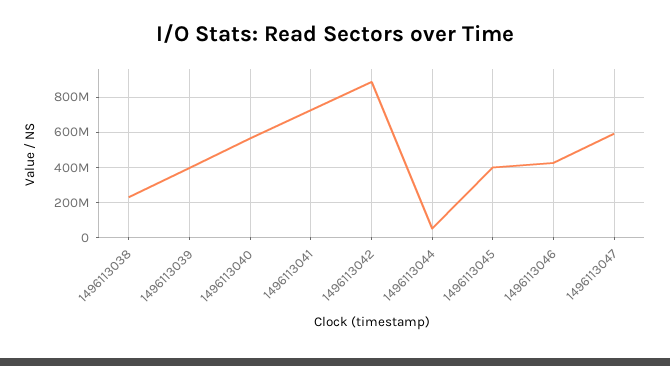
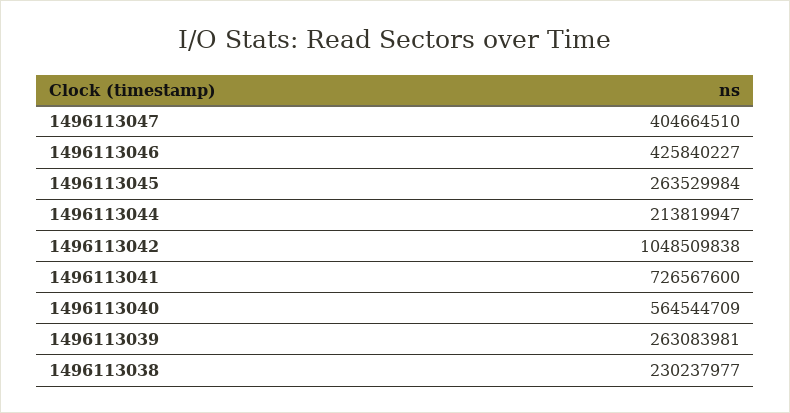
  {
    "1496113038": 230237977,
-   "1496113039": 400000000,
+   "1496113039": 263083981,
    "1496113040": 564544709,
    "1496113041": 726567600,
-   "1496113042": 900000000,
+   "1496113042": 1048509838,
-   "1496113044": 50000000,
+   "1496113044": 213819947,
-   "1496113045": 400000000,
+   "1496113045": 263529984,
    "1496113046": 425840227,
-   "1496113047": 600000000
+   "1496113047": 404664510
  }

